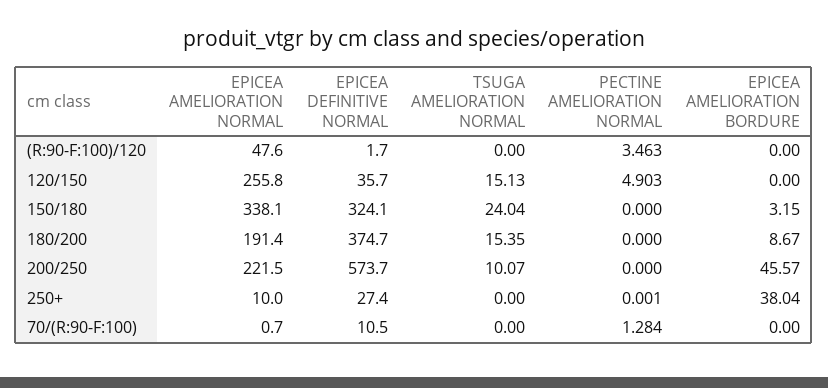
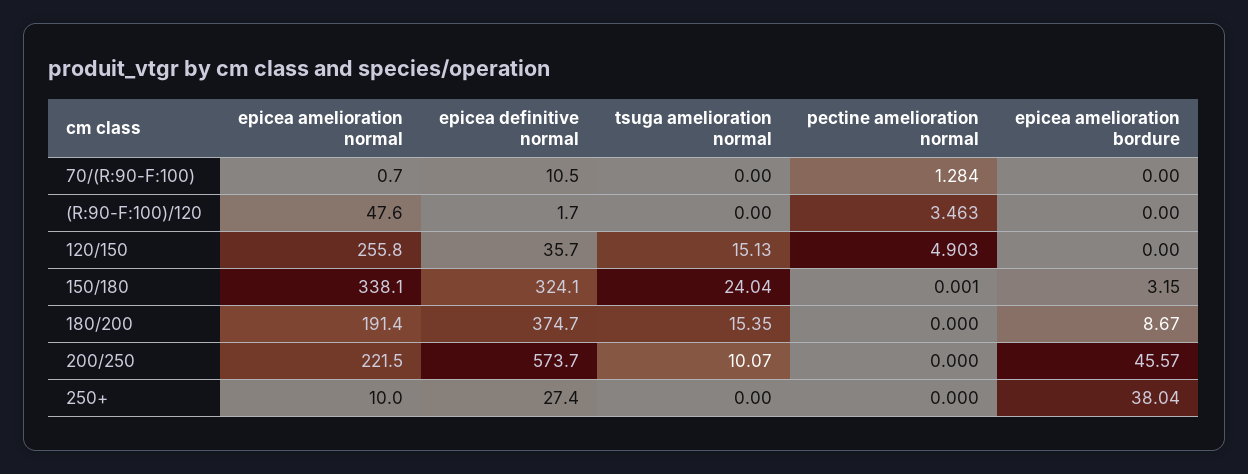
  {
    "EPICEA AMELIORATION NORMAL": {
      "(R:90-F:100)/120": 47.6,
      "120/150": 255.8,
      "150/180": 338.1,
      "180/200": 191.4,
      "200/250": 221.5,
      "250+": 10,
      "70/(R:90-F:100)": 0.7
    },
    "EPICEA DEFINITIVE NORMAL": {
      "(R:90-F:100)/120": 1.7,
      "120/150": 35.7,
      "150/180": 324.1,
      "180/200": 374.7,
      "200/250": 573.7,
      "250+": 27.4,
      "70/(R:90-F:100)": 10.5
    },
    "TSUGA AMELIORATION NORMAL": {
      "(R:90-F:100)/120": 0,
      "120/150": 15.13,
      "150/180": 24.04,
      "180/200": 15.35,
      "200/250": 10.07,
      "250+": 0,
      "70/(R:90-F:100)": 0
    },
    "PECTINE AMELIORATION NORMAL": {
      "(R:90-F:100)/120": 3.463,
      "120/150": 4.903,
-     "150/180": 0,
+     "150/180": 0.001,
      "180/200": 0,
      "200/250": 0,
-     "250+": 0.001,
+     "250+": 0,
      "70/(R:90-F:100)": 1.284
    },
    "EPICEA AMELIORATION BORDURE": {
      "(R:90-F:100)/120": 0,
      "120/150": 0,
      "150/180": 3.15,
      "180/200": 8.67,
      "200/250": 45.57,
      "250+": 38.04,
      "70/(R:90-F:100)": 0
    }
  }

